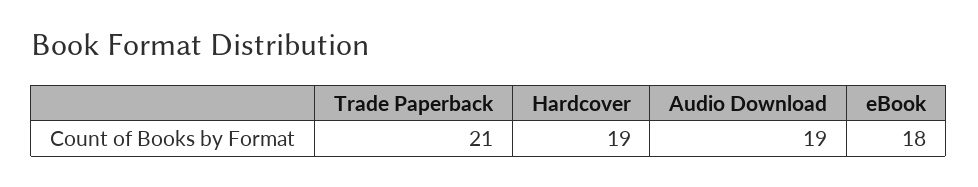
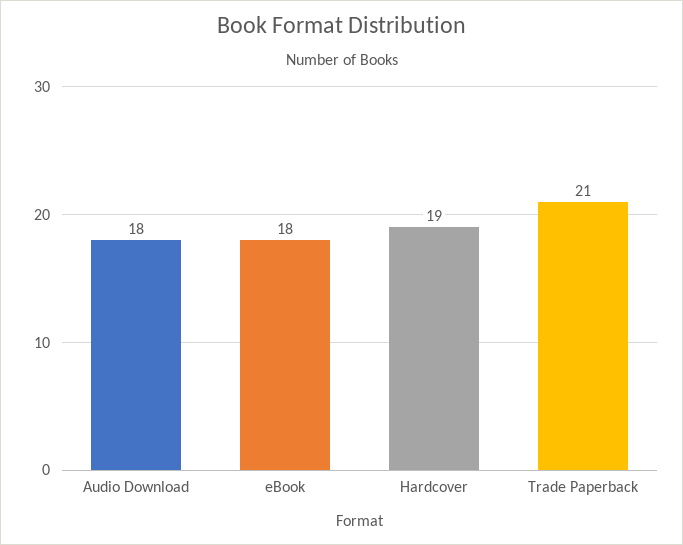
  {
    "Trade Paperback": 21,
    "Hardcover": 19,
-   "Audio Download": 19,
+   "Audio Download": 18,
    "eBook": 18
  }

